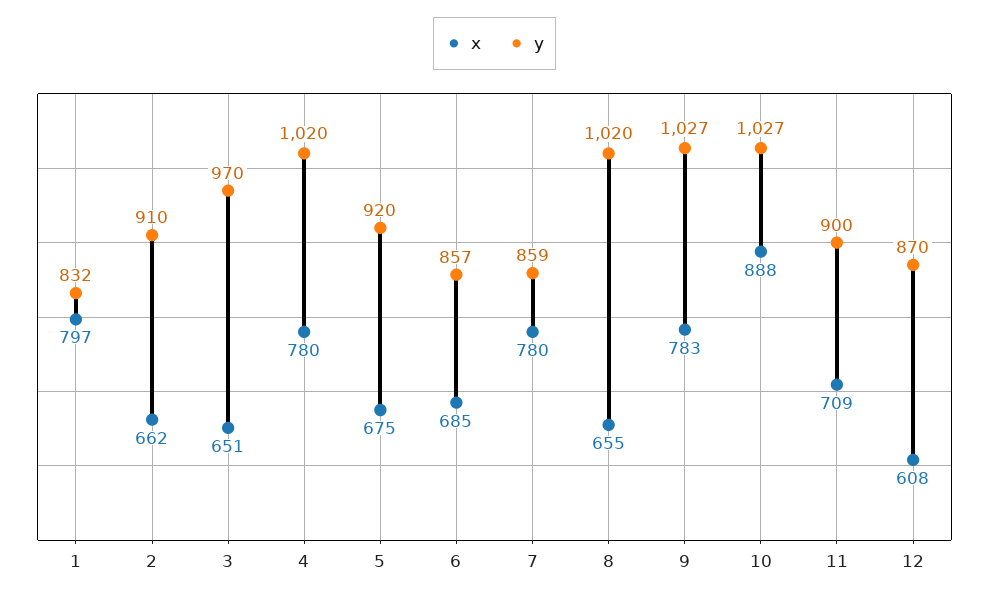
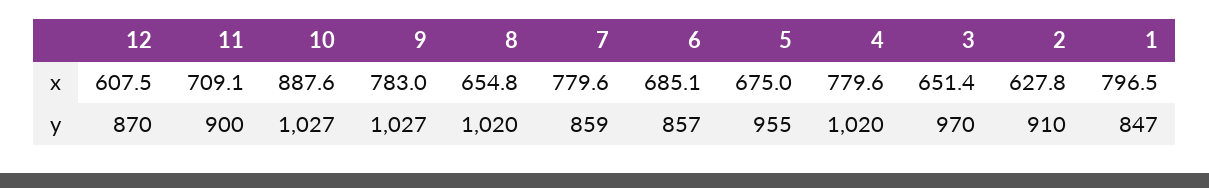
  {
    "x": {
      "1": 796.5,
-     "2": 662,
+     "2": 627.8,
      "3": 651.4,
      "4": 779.6,
      "5": 675,
      "6": 685.1,
      "7": 779.6,
      "8": 654.8,
      "9": 783,
      "10": 887.6,
      "11": 709.1,
      "12": 607.5
    },
    "y": {
-     "1": 832,
+     "1": 847,
      "2": 910,
      "3": 970,
      "4": 1020,
-     "5": 920,
+     "5": 955,
      "6": 857,
      "7": 859,
      "8": 1020,
      "9": 1027,
      "10": 1027,
      "11": 900,
      "12": 870
    }
  }

